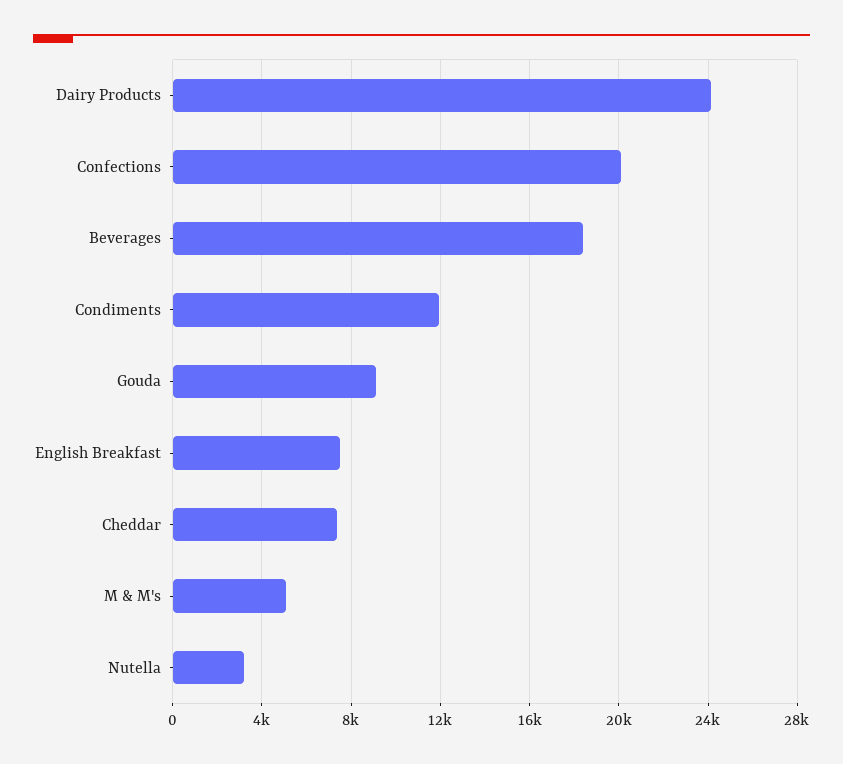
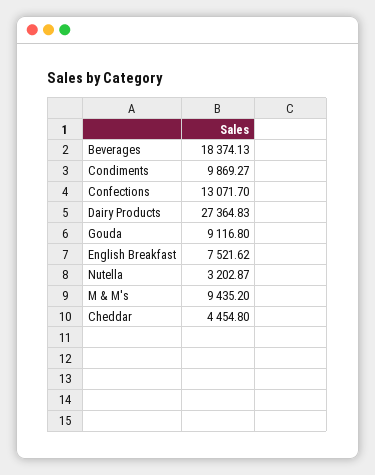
  {
-   "Dairy Products": 24000,
+   "Dairy Products": 27364.83,
-   "Confections": 20000,
+   "Confections": 13071.7,
    "Beverages": 18374.13,
-   "Condiments": 12000,
+   "Condiments": 9869.27,
    "Gouda": 9116.8,
    "English Breakfast": 7521.62,
-   "Cheddar": 7500,
+   "Cheddar": 4454.8,
-   "M & M's": 5000,
+   "M & M's": 9435.2,
    "Nutella": 3202.87
  }

